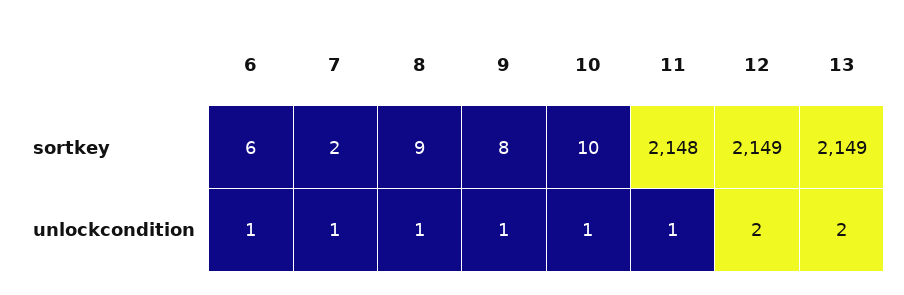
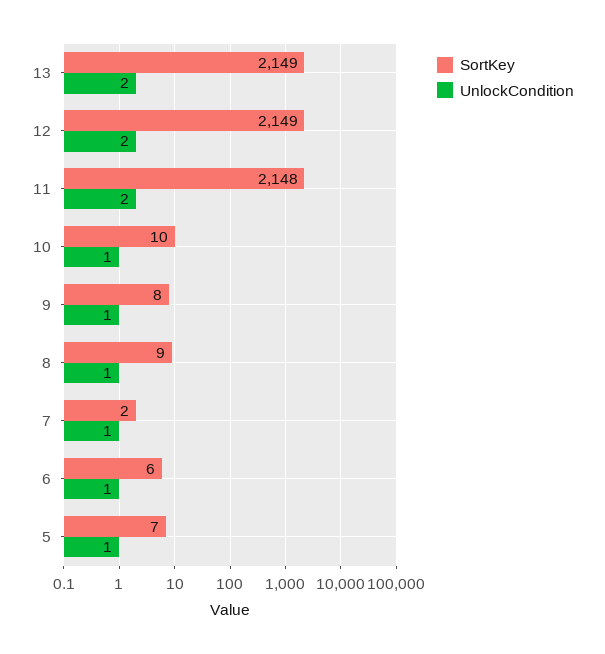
  {
    "sortkey": {
      "6": 6,
      "7": 2,
      "8": 9,
      "9": 8,
      "10": 10,
      "11": 2148,
      "12": 2149,
-     "13": 2149
+     "13": 2149,
+     "5": 7
    },
    "unlockcondition": {
      "6": 1,
      "7": 1,
      "8": 1,
      "9": 1,
      "10": 1,
-     "11": 1,
+     "11": 2,
      "12": 2,
-     "13": 2
+     "13": 2,
+     "5": 1
    }
  }

